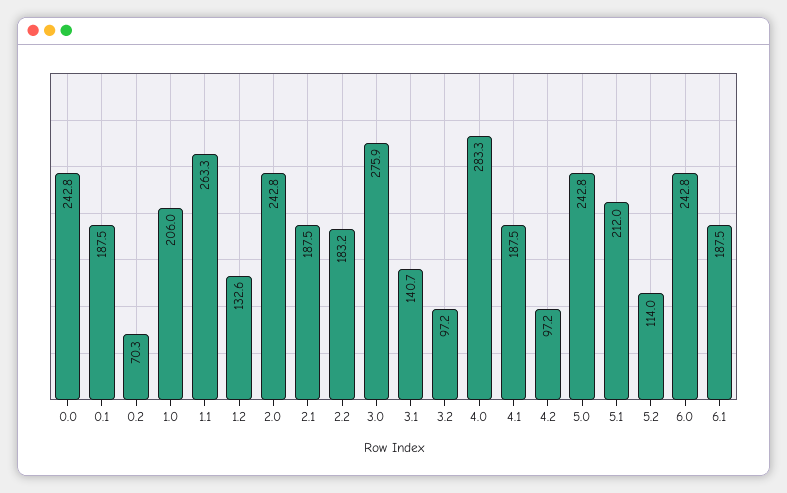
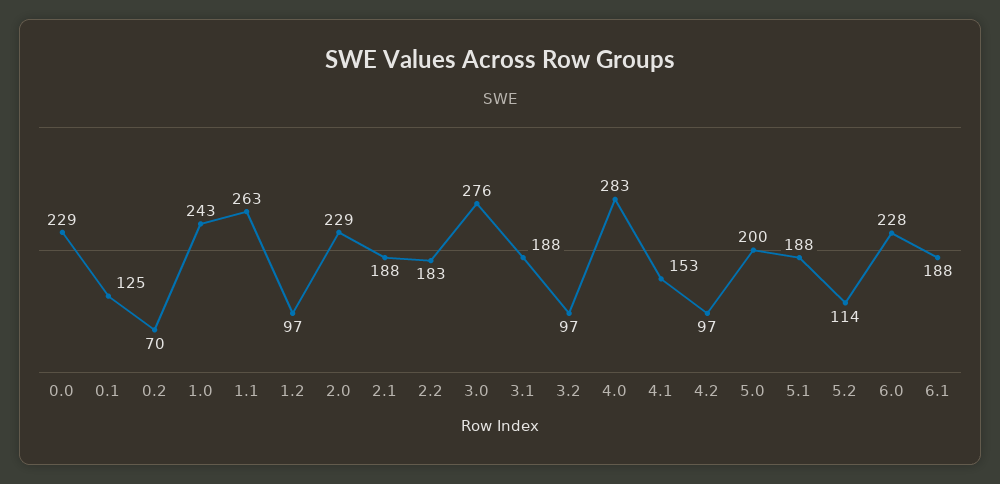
  {
-   "0.0": 242.8,
+   "0.0": 229,
-   "0.1": 187.5,
+   "0.1": 125,
    "0.2": 70.3,
-   "1.0": 206,
+   "1.0": 243,
    "1.1": 263.3,
-   "1.2": 132.6,
+   "1.2": 97,
-   "2.0": 242.8,
+   "2.0": 229,
    "2.1": 187.5,
    "2.2": 183.2,
    "3.0": 275.9,
-   "3.1": 140.7,
+   "3.1": 188,
    "3.2": 97.2,
    "4.0": 283.3,
-   "4.1": 187.5,
+   "4.1": 153,
    "4.2": 97.2,
-   "5.0": 242.8,
+   "5.0": 200,
-   "5.1": 212,
+   "5.1": 188,
    "5.2": 114,
-   "6.0": 242.8,
+   "6.0": 228,
    "6.1": 187.5
  }

